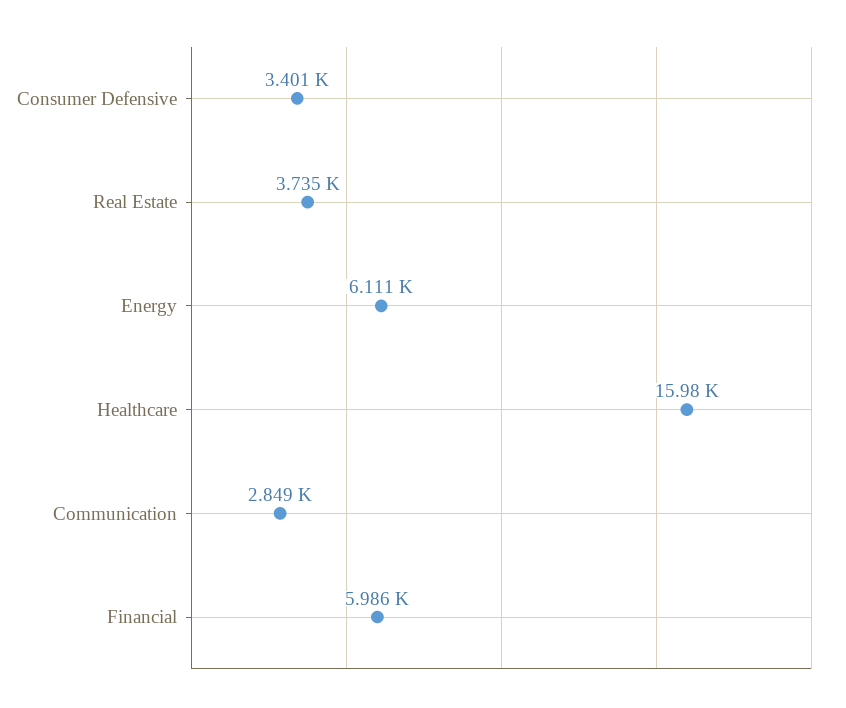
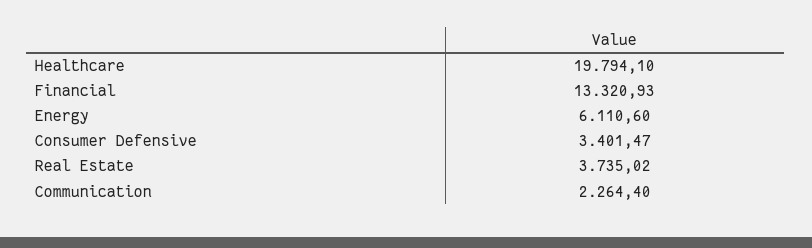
  {
    "Consumer Defensive": 3401.47,
    "Real Estate": 3735.02,
    "Energy": 6110.6,
-   "Healthcare": 15980,
+   "Healthcare": 19794.1,
-   "Communication": 2849,
+   "Communication": 2264.4,
-   "Financial": 5986
+   "Financial": 13320.93
  }

